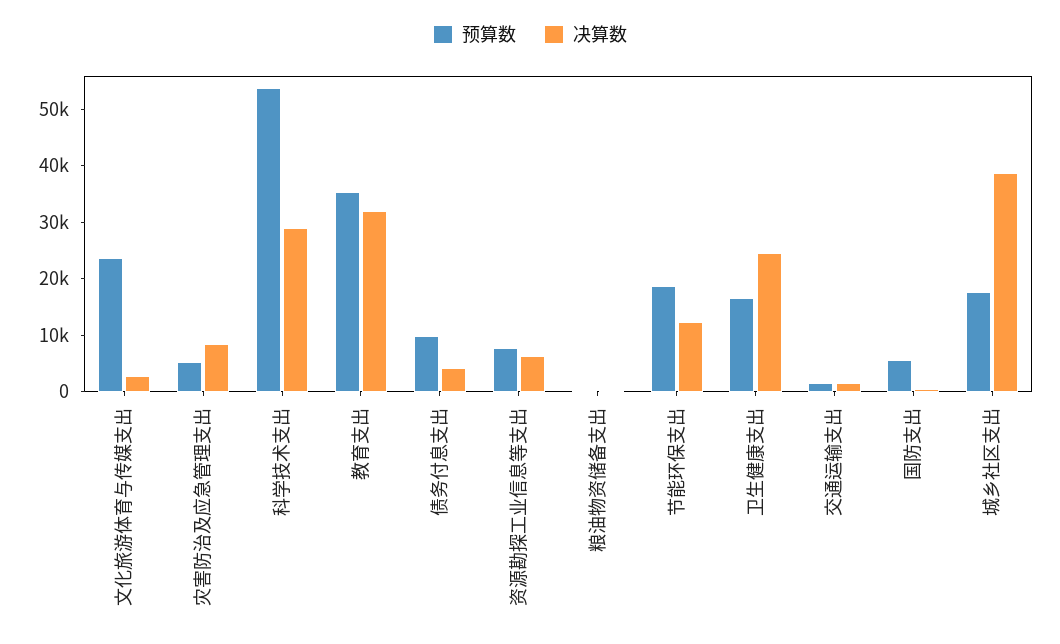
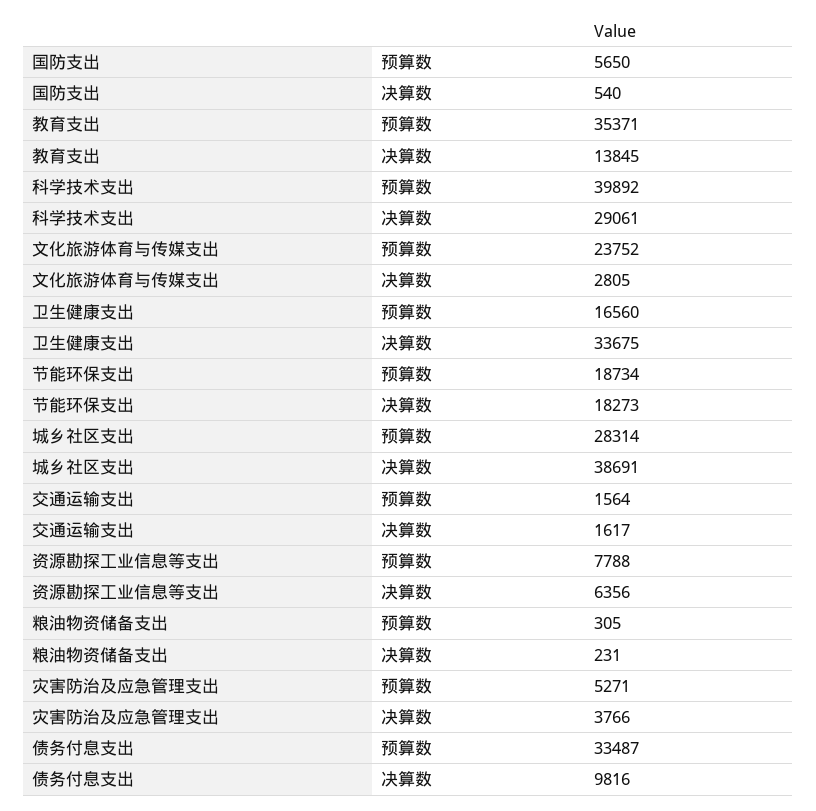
  {
    "预算数": {
      "文化旅游体育与传媒支出": 23752,
      "灾害防治及应急管理支出": 5271,
-     "科学技术支出": 54000,
+     "科学技术支出": 39892,
      "教育支出": 35371,
-     "债务付息支出": 10000,
+     "债务付息支出": 33487,
      "资源勘探工业信息等支出": 7788,
      "粮油物资储备支出": 305,
      "节能环保支出": 18734,
      "卫生健康支出": 16560,
      "交通运输支出": 1564,
      "国防支出": 5650,
-     "城乡社区支出": 18000
+     "城乡社区支出": 28314
    },
    "决算数": {
      "文化旅游体育与传媒支出": 2805,
-     "灾害防治及应急管理支出": 8000,
+     "灾害防治及应急管理支出": 3766,
      "科学技术支出": 29061,
-     "教育支出": 32000,
+     "教育支出": 13845,
-     "债务付息支出": 4000,
+     "债务付息支出": 9816,
      "资源勘探工业信息等支出": 6356,
      "粮油物资储备支出": 231,
-     "节能环保支出": 12000,
+     "节能环保支出": 18273,
-     "卫生健康支出": 24000,
+     "卫生健康支出": 33675,
      "交通运输支出": 1617,
      "国防支出": 540,
      "城乡社区支出": 38691
    }
  }

